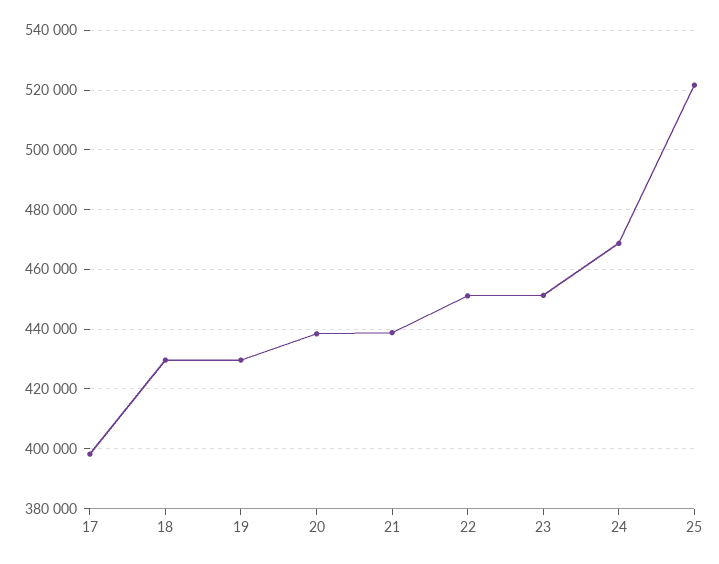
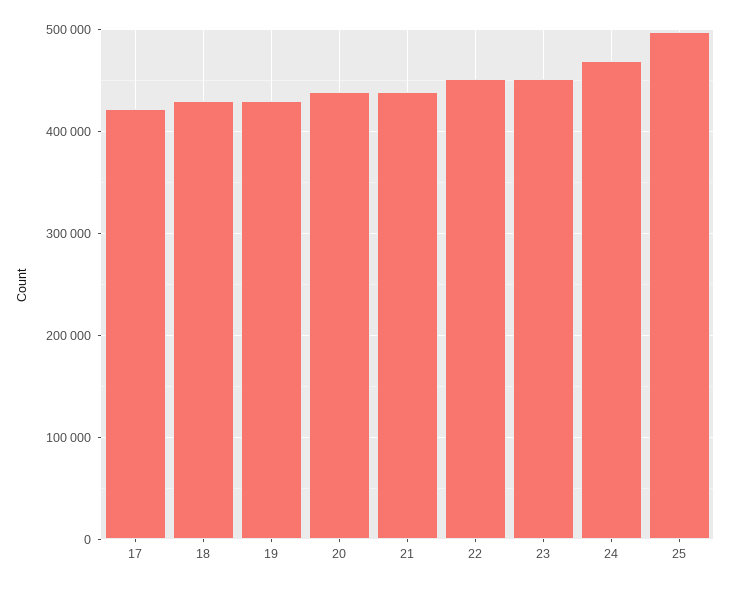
  {
-   "17": 397500,
+   "17": 420000,
    "18": 430000,
    "19": 430000,
    "20": 437500,
    "21": 440000,
    "22": 450000,
    "23": 452500,
    "24": 467500,
-   "25": 522500
+   "25": 500000
  }

